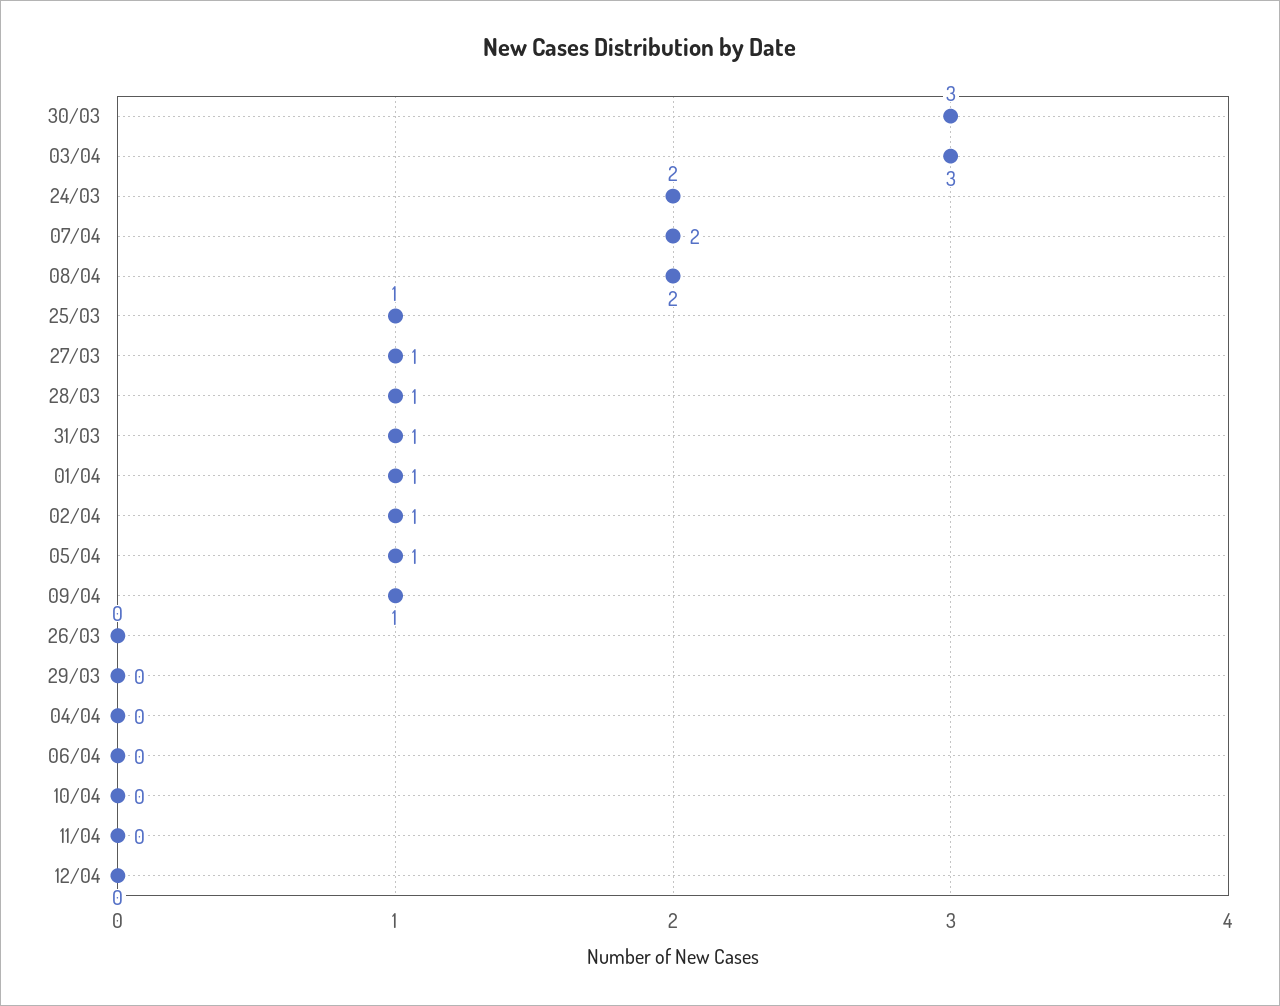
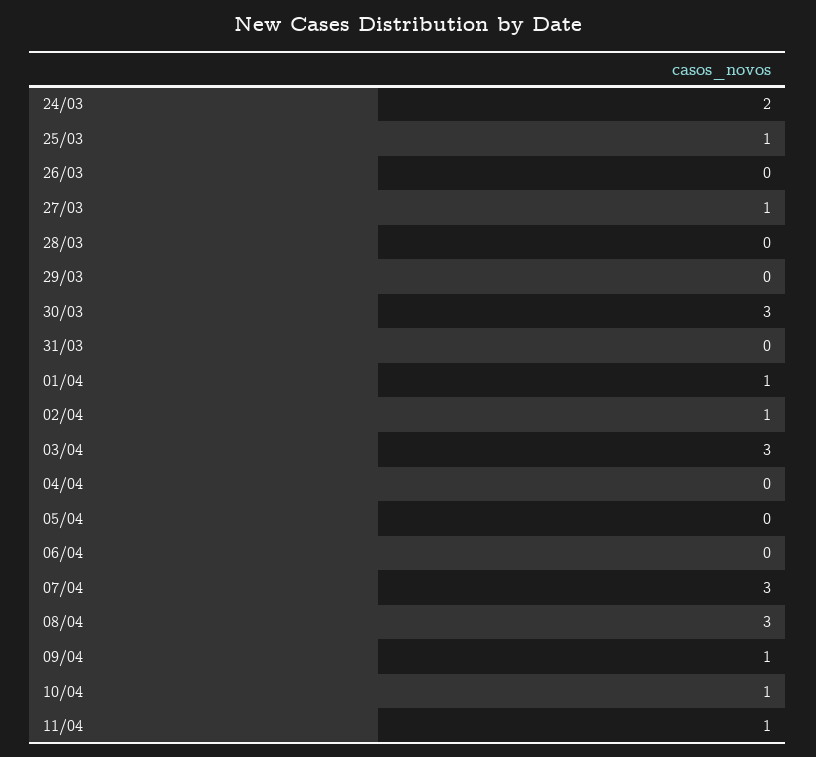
  {
    "30/03": 3,
    "03/04": 3,
    "24/03": 2,
-   "07/04": 2,
+   "07/04": 3,
-   "08/04": 2,
+   "08/04": 3,
    "25/03": 1,
    "27/03": 1,
-   "28/03": 1,
+   "28/03": 0,
-   "31/03": 1,
+   "31/03": 0,
    "01/04": 1,
    "02/04": 1,
-   "05/04": 1,
+   "05/04": 0,
    "09/04": 1,
    "26/03": 0,
    "29/03": 0,
    "04/04": 0,
    "06/04": 0,
-   "10/04": 0,
+   "10/04": 1,
-   "11/04": 0,
+   "11/04": 1
-   "12/04": 0
  }

